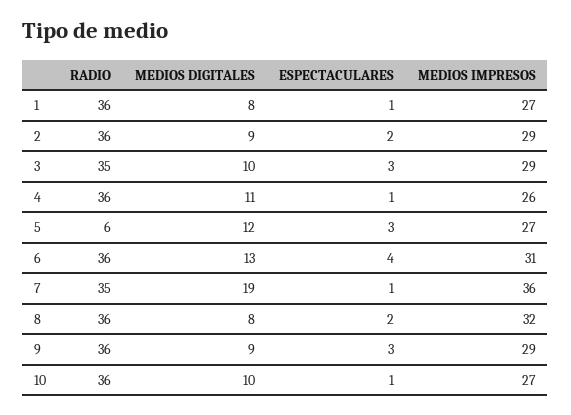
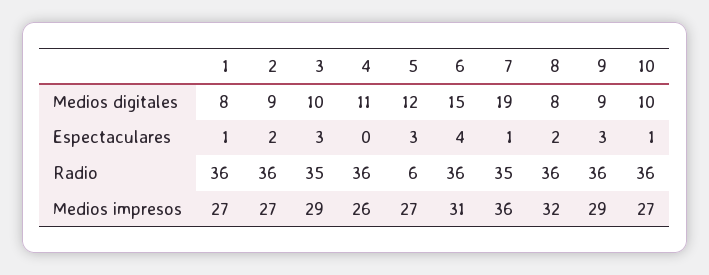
  {
    "RADIO": {
      "1": 36,
      "2": 36,
      "3": 35,
      "4": 36,
      "5": 6,
      "6": 36,
      "7": 35,
      "8": 36,
      "9": 36,
      "10": 36
    },
    "MEDIOS DIGITALES": {
      "1": 8,
      "2": 9,
      "3": 10,
      "4": 11,
      "5": 12,
-     "6": 13,
+     "6": 15,
      "7": 19,
      "8": 8,
      "9": 9,
      "10": 10
    },
    "ESPECTACULARES": {
      "1": 1,
      "2": 2,
      "3": 3,
-     "4": 1,
+     "4": 0,
      "5": 3,
      "6": 4,
      "7": 1,
      "8": 2,
      "9": 3,
      "10": 1
    },
    "MEDIOS IMPRESOS": {
      "1": 27,
-     "2": 29,
+     "2": 27,
      "3": 29,
      "4": 26,
      "5": 27,
      "6": 31,
      "7": 36,
      "8": 32,
      "9": 29,
      "10": 27
    }
  }

